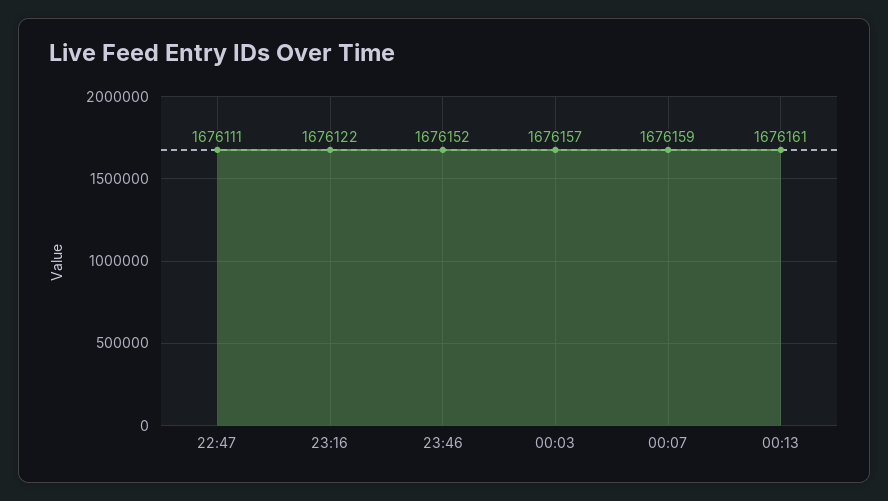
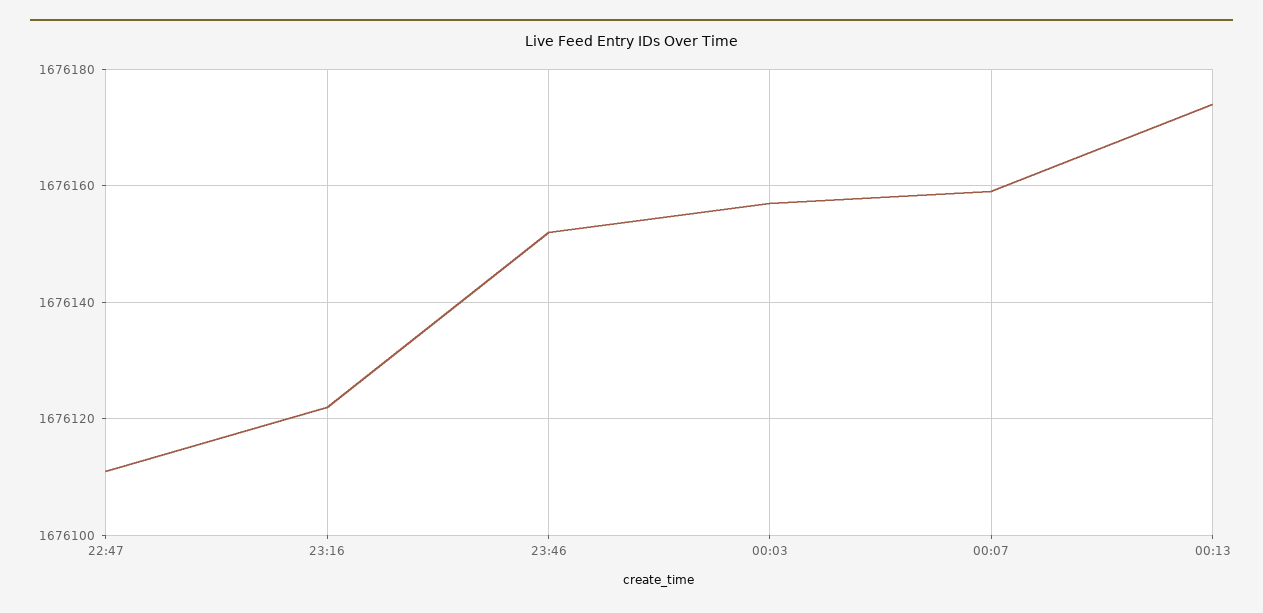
  {
    "22:47": 1676111,
    "23:16": 1676122,
    "23:46": 1676152,
    "00:03": 1676157,
    "00:07": 1676159,
-   "00:13": 1676161
+   "00:13": 1676175
  }

